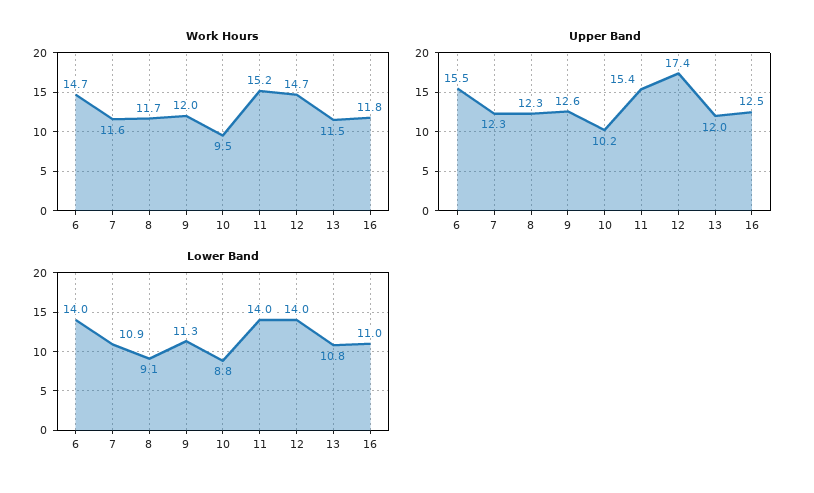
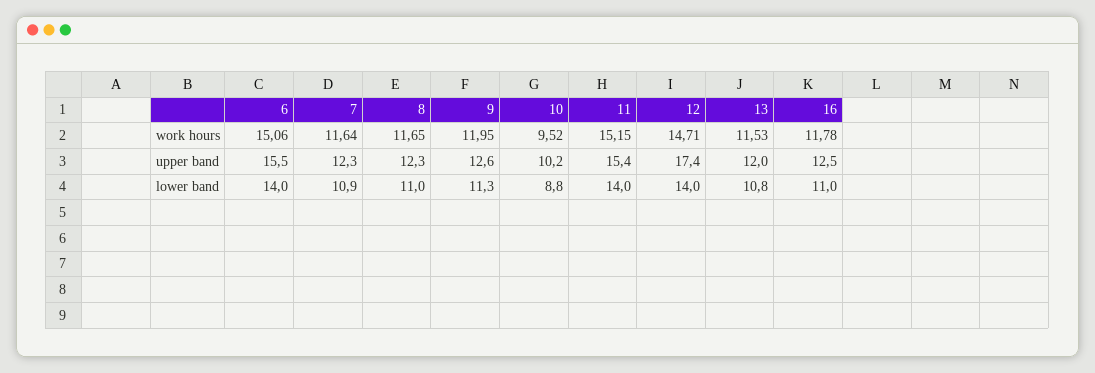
  {
    "Work Hours": {
-     "6": 14.7,
+     "6": 15.06,
      "7": 11.64,
      "8": 11.65,
      "9": 11.95,
      "10": 9.52,
      "11": 15.15,
      "12": 14.71,
      "13": 11.53,
      "16": 11.78
    },
    "Upper Band": {
      "6": 15.5,
      "7": 12.3,
      "8": 12.3,
      "9": 12.6,
      "10": 10.2,
      "11": 15.4,
      "12": 17.4,
      "13": 12,
      "16": 12.5
    },
    "Lower Band": {
      "6": 14,
      "7": 10.9,
-     "8": 9.1,
+     "8": 11,
      "9": 11.3,
      "10": 8.8,
      "11": 14,
      "12": 14,
      "13": 10.8,
      "16": 11
    }
  }

